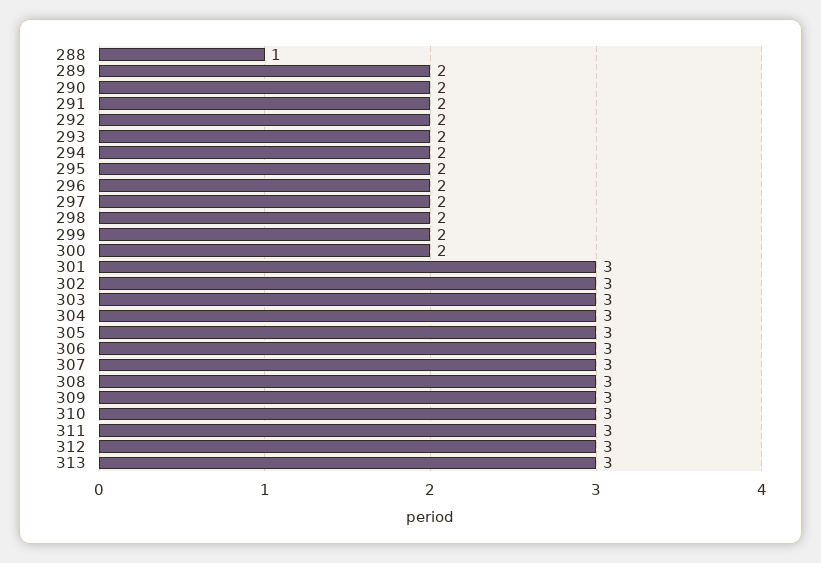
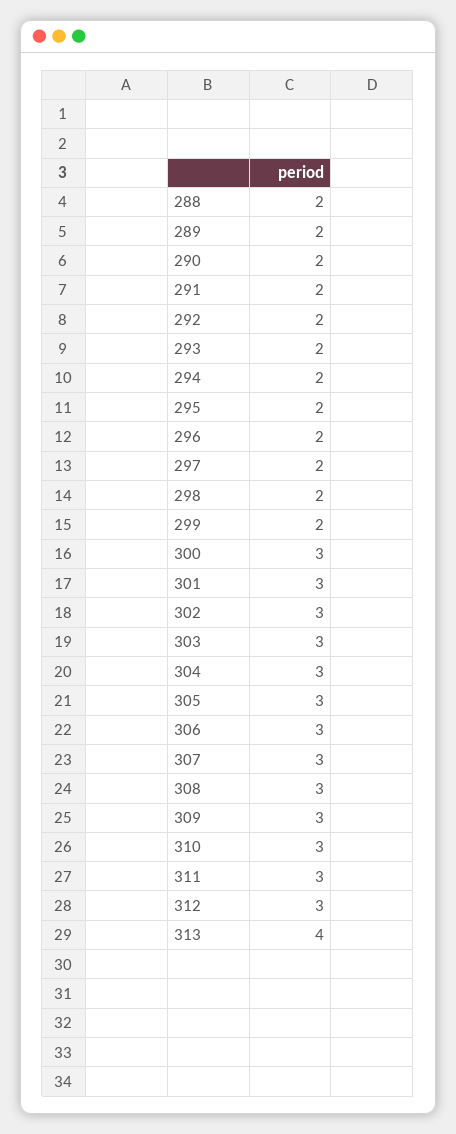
  {
-   "288": 1,
+   "288": 2,
    "289": 2,
    "290": 2,
    "291": 2,
    "292": 2,
    "293": 2,
    "294": 2,
    "295": 2,
    "296": 2,
    "297": 2,
    "298": 2,
    "299": 2,
-   "300": 2,
+   "300": 3,
    "301": 3,
    "302": 3,
    "303": 3,
    "304": 3,
    "305": 3,
    "306": 3,
    "307": 3,
    "308": 3,
    "309": 3,
    "310": 3,
    "311": 3,
    "312": 3,
-   "313": 3
+   "313": 4
  }

